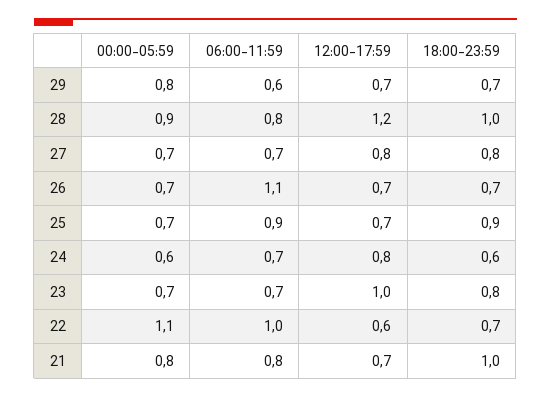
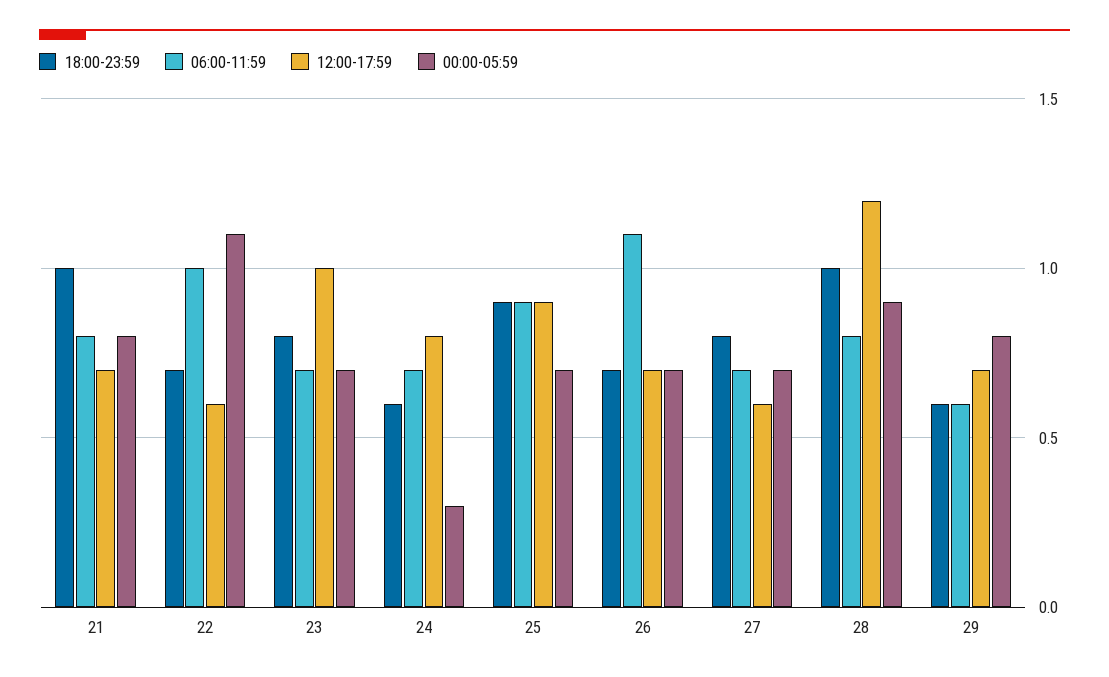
  {
    "00:00-05:59": {
      "29": 0.8,
      "28": 0.9,
      "27": 0.7,
      "26": 0.7,
      "25": 0.7,
-     "24": 0.6,
+     "24": 0.3,
      "23": 0.7,
      "22": 1.1,
      "21": 0.8
    },
    "06:00-11:59": {
      "29": 0.6,
      "28": 0.8,
      "27": 0.7,
      "26": 1.1,
      "25": 0.9,
      "24": 0.7,
      "23": 0.7,
      "22": 1,
      "21": 0.8
    },
    "12:00-17:59": {
      "29": 0.7,
      "28": 1.2,
-     "27": 0.8,
+     "27": 0.6,
      "26": 0.7,
-     "25": 0.7,
+     "25": 0.9,
      "24": 0.8,
      "23": 1,
      "22": 0.6,
      "21": 0.7
    },
    "18:00-23:59": {
-     "29": 0.7,
+     "29": 0.6,
      "28": 1,
      "27": 0.8,
      "26": 0.7,
      "25": 0.9,
      "24": 0.6,
      "23": 0.8,
      "22": 0.7,
      "21": 1
    }
  }

